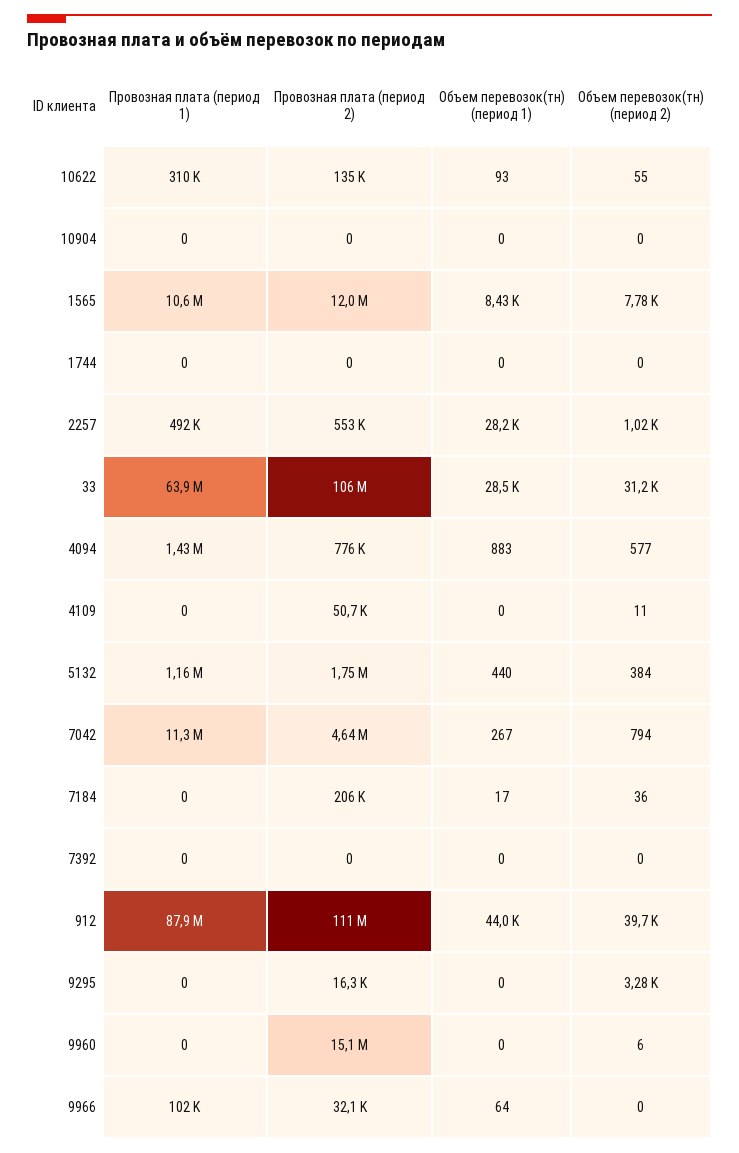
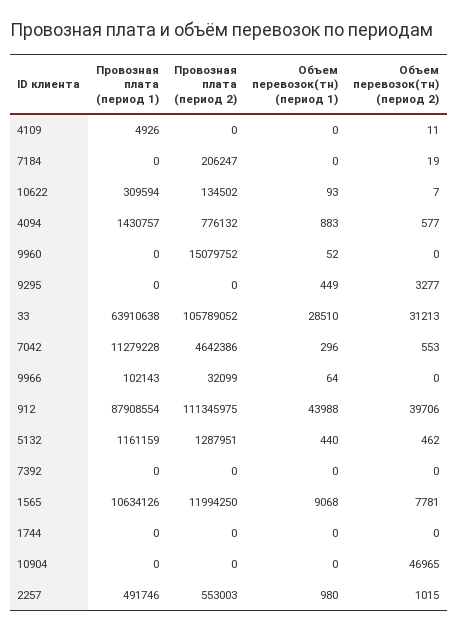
  {
    "Провозная плата (период 1)": {
      "10622": 309594,
      "10904": 0,
      "1565": 10634126,
      "1744": 0,
      "2257": 491746,
      "33": 63910638,
      "4094": 1430757,
-     "4109": 0,
+     "4109": 4926,
      "5132": 1161159,
      "7042": 11279228,
      "7184": 0,
      "7392": 0,
      "912": 87908554,
      "9295": 0,
      "9960": 0,
      "9966": 102143
    },
    "Провозная плата (период 2)": {
      "10622": 134502,
      "10904": 0,
      "1565": 11994250,
      "1744": 0,
      "2257": 553003,
      "33": 105789052,
      "4094": 776132,
-     "4109": 50700,
+     "4109": 0,
-     "5132": 1750000,
+     "5132": 1287951,
      "7042": 4642386,
      "7184": 206247,
      "7392": 0,
      "912": 111345975,
-     "9295": 16300,
+     "9295": 0,
      "9960": 15079752,
      "9966": 32099
    },
    "Объем перевозок(тн) (период 1)": {
      "10622": 93,
      "10904": 0,
-     "1565": 8430,
+     "1565": 9068,
      "1744": 0,
-     "2257": 28200,
+     "2257": 980,
      "33": 28510,
      "4094": 883,
      "4109": 0,
      "5132": 440,
-     "7042": 267,
+     "7042": 296,
-     "7184": 17,
+     "7184": 0,
      "7392": 0,
      "912": 43988,
-     "9295": 0,
+     "9295": 449,
-     "9960": 0,
+     "9960": 52,
      "9966": 64
    },
    "Объем перевозок(тн) (период 2)": {
-     "10622": 55,
+     "10622": 7,
-     "10904": 0,
+     "10904": 46965,
      "1565": 7781,
      "1744": 0,
      "2257": 1015,
      "33": 31213,
      "4094": 577,
      "4109": 11,
-     "5132": 384,
+     "5132": 462,
-     "7042": 794,
+     "7042": 553,
-     "7184": 36,
+     "7184": 19,
      "7392": 0,
      "912": 39706,
      "9295": 3277,
-     "9960": 6,
+     "9960": 0,
      "9966": 0
    }
  }

